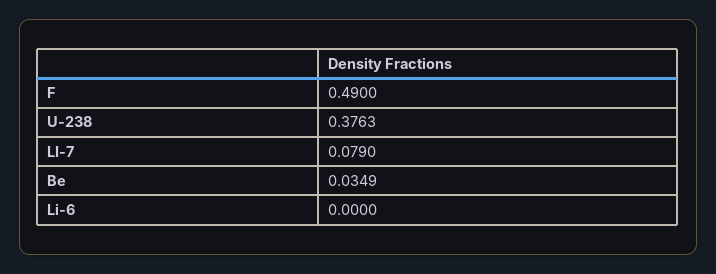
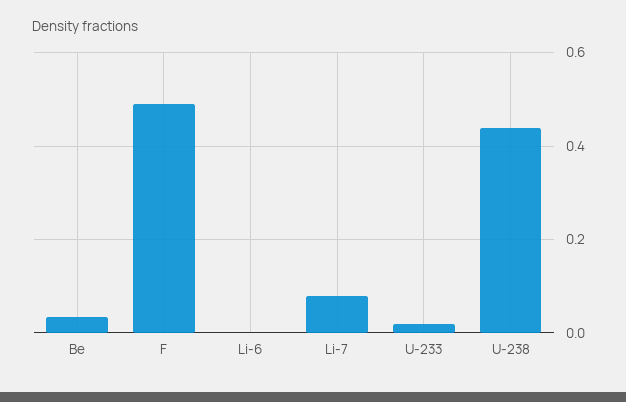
  {
    "F": 0.49,
-   "U-238": 0.3763,
+   "U-238": 0.44,
    "LI-7": 0.079,
    "Be": 0.0349,
-   "Li-6": 0
+   "Li-6": 0,
+   "U-233": 0.02
  }

